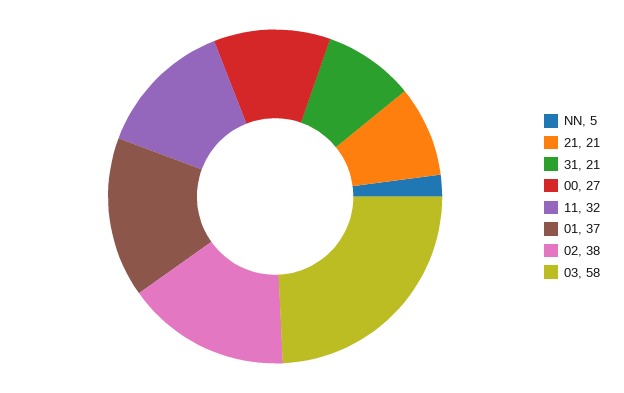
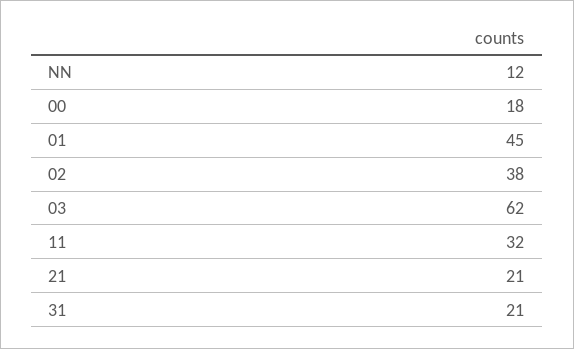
  {
-   "NN": 5,
+   "NN": 12,
    "21": 21,
    "31": 21,
-   "00": 27,
+   "00": 18,
    "11": 32,
-   "01": 37,
+   "01": 45,
    "02": 38,
-   "03": 58
+   "03": 62
  }

